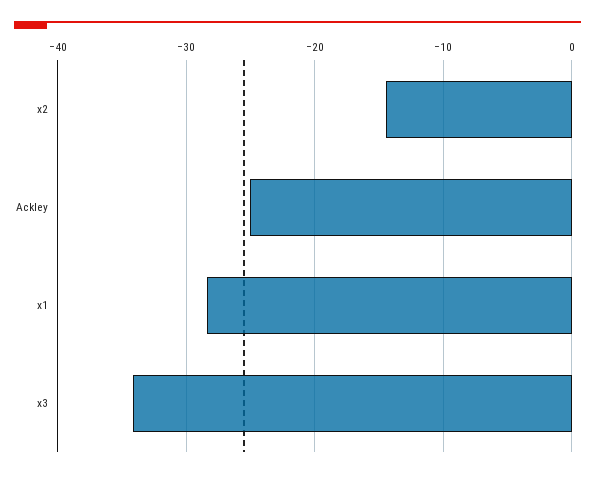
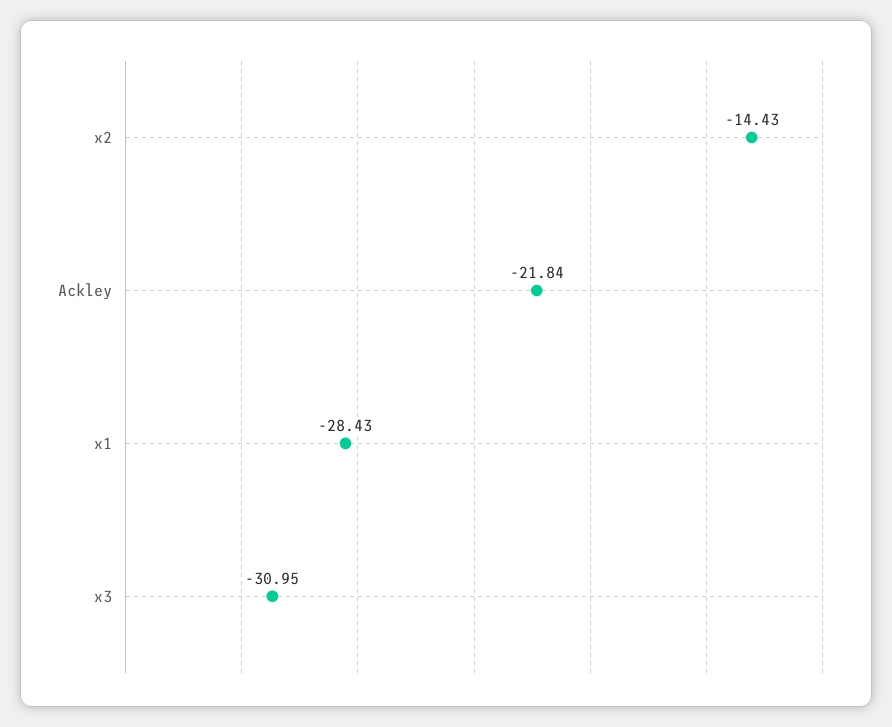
  {
    "x2": -14.43,
-   "Ackley": -25,
+   "Ackley": -21.84,
    "x1": -28.43,
-   "x3": -34
+   "x3": -30.95
  }

